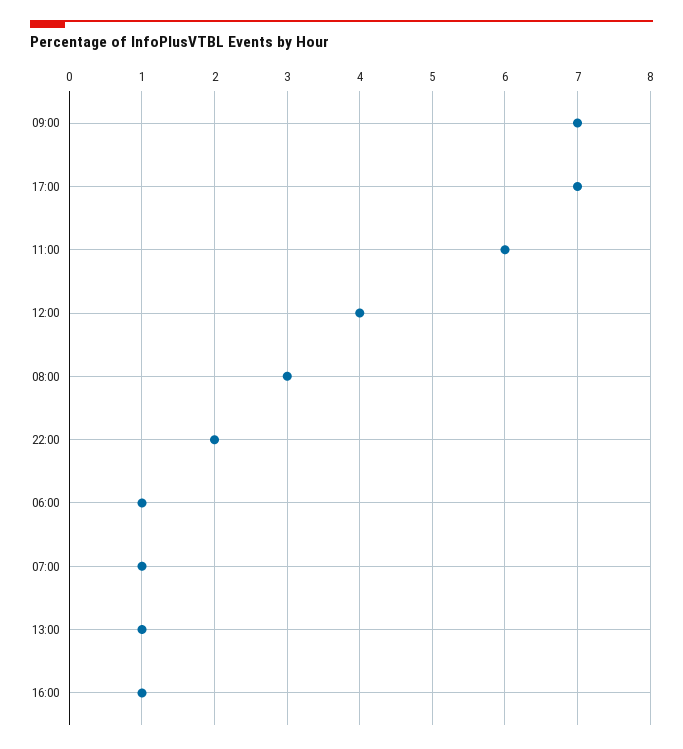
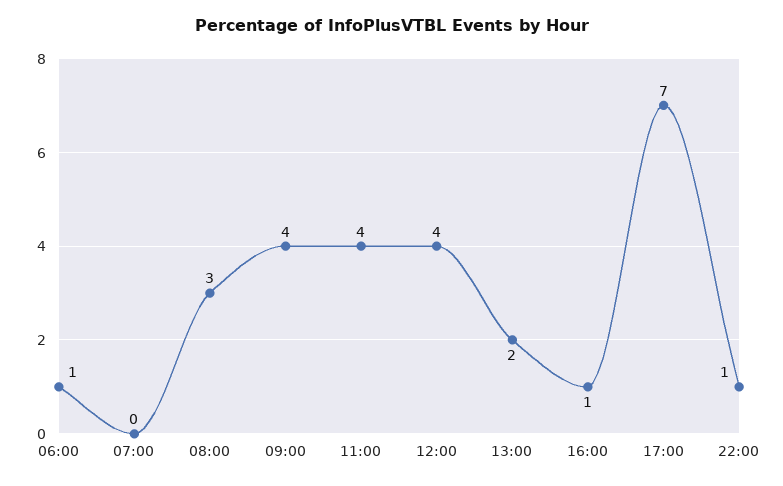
  {
-   "09:00": 7,
+   "09:00": 4,
    "17:00": 7,
-   "11:00": 6,
+   "11:00": 4,
    "12:00": 4,
    "08:00": 3,
-   "22:00": 2,
+   "22:00": 1,
    "06:00": 1,
-   "07:00": 1,
+   "07:00": 0,
-   "13:00": 1,
+   "13:00": 2,
    "16:00": 1
  }

